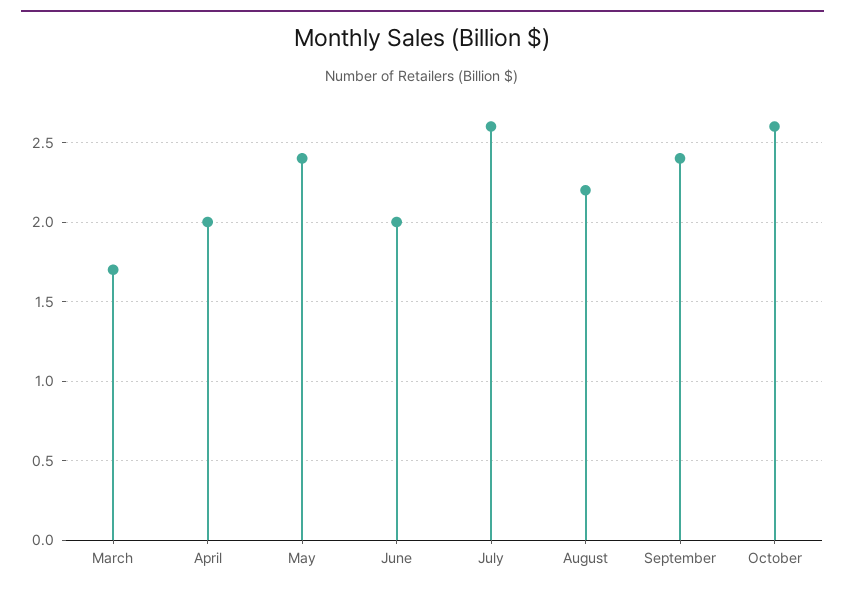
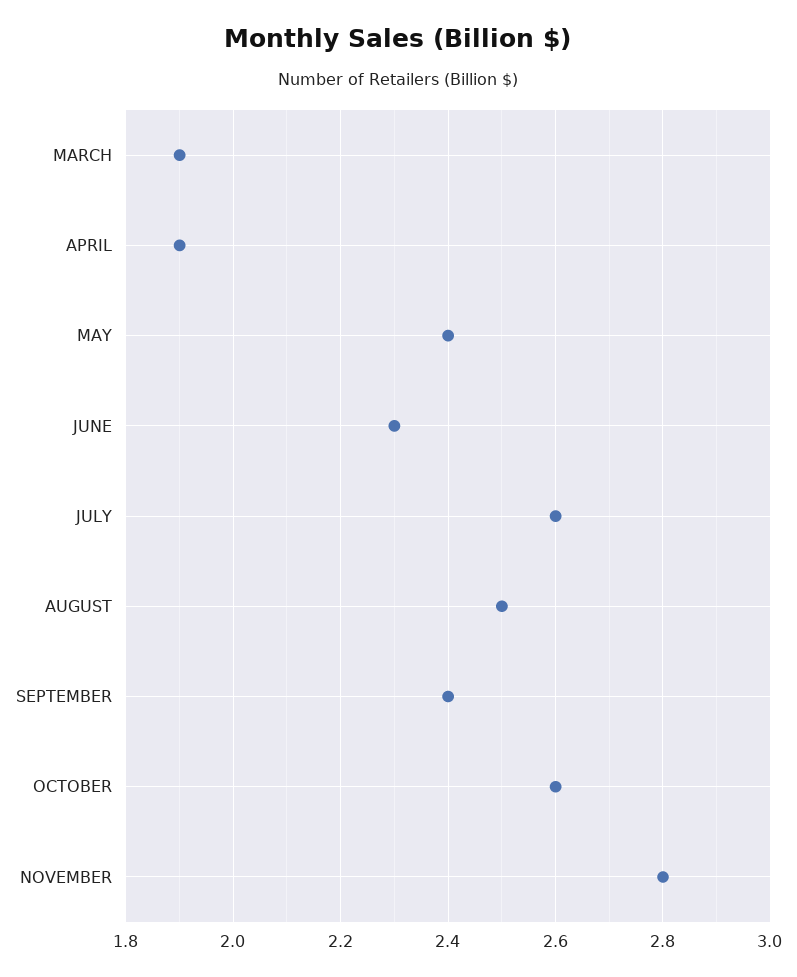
  {
-   "March": 1.7,
+   "March": 1.9,
-   "April": 2,
+   "April": 1.9,
    "May": 2.4,
-   "June": 2,
+   "June": 2.3,
    "July": 2.6,
-   "August": 2.2,
+   "August": 2.5,
    "September": 2.4,
-   "October": 2.6
+   "October": 2.6,
+   "NOVEMBER": 2.8
  }

